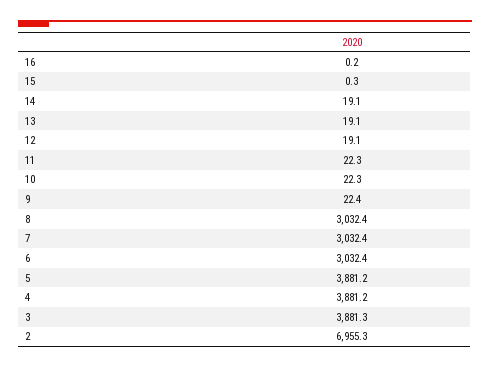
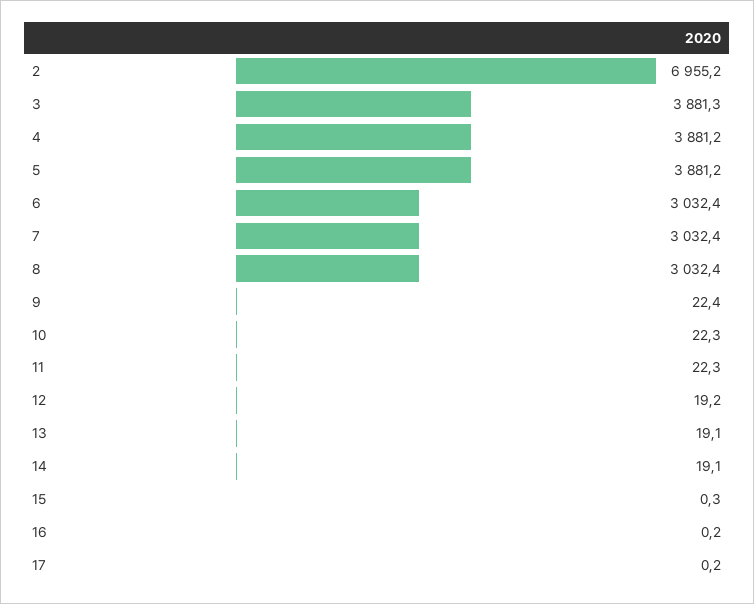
  {
    "16": 0.2,
    "15": 0.3,
    "14": 19.1,
    "13": 19.1,
-   "12": 19.1,
+   "12": 19.2,
    "11": 22.3,
    "10": 22.3,
    "9": 22.4,
    "8": 3032.4,
    "7": 3032.4,
    "6": 3032.4,
    "5": 3881.2,
    "4": 3881.2,
    "3": 3881.3,
-   "2": 6955.3
+   "2": 6955.2,
+   "17": 0.2
  }

